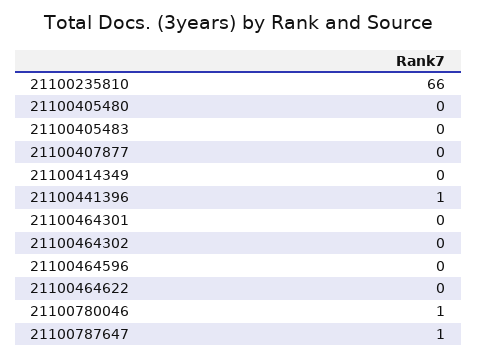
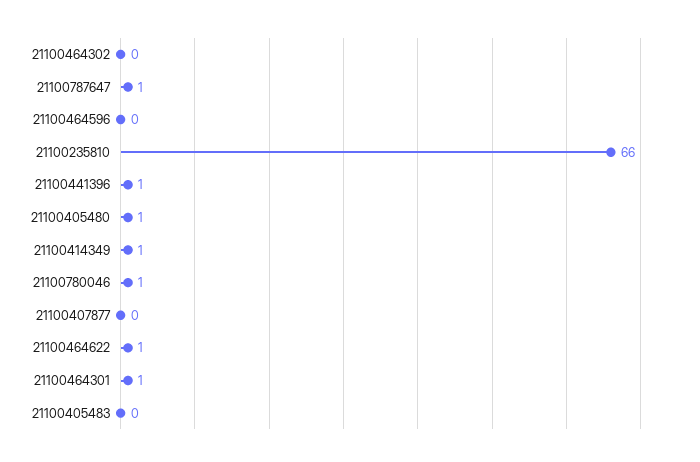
  {
    "21100235810": 66,
-   "21100405480": 0,
+   "21100405480": 1,
    "21100405483": 0,
    "21100407877": 0,
-   "21100414349": 0,
+   "21100414349": 1,
    "21100441396": 1,
-   "21100464301": 0,
+   "21100464301": 1,
    "21100464302": 0,
    "21100464596": 0,
-   "21100464622": 0,
+   "21100464622": 1,
    "21100780046": 1,
    "21100787647": 1
  }

